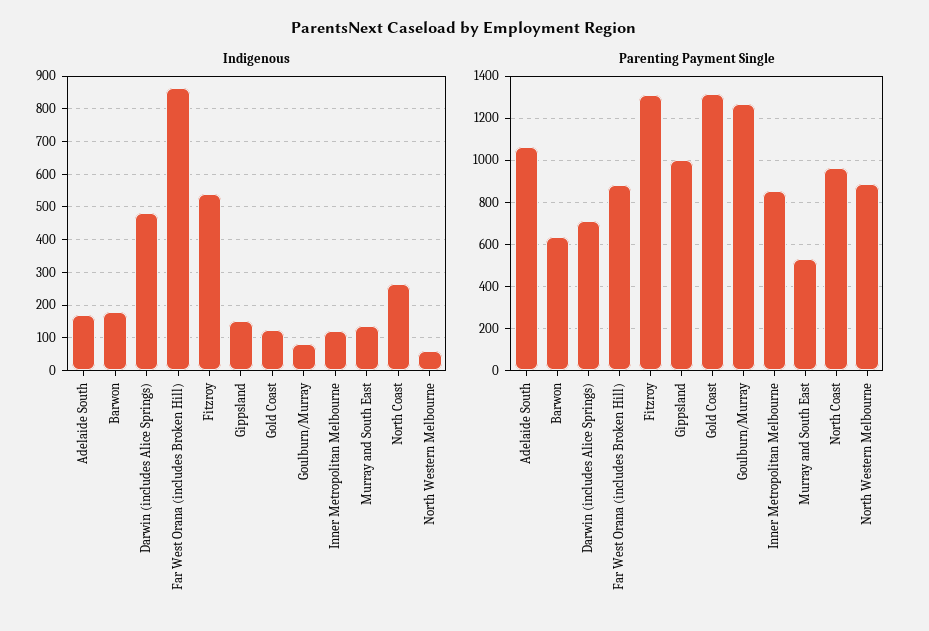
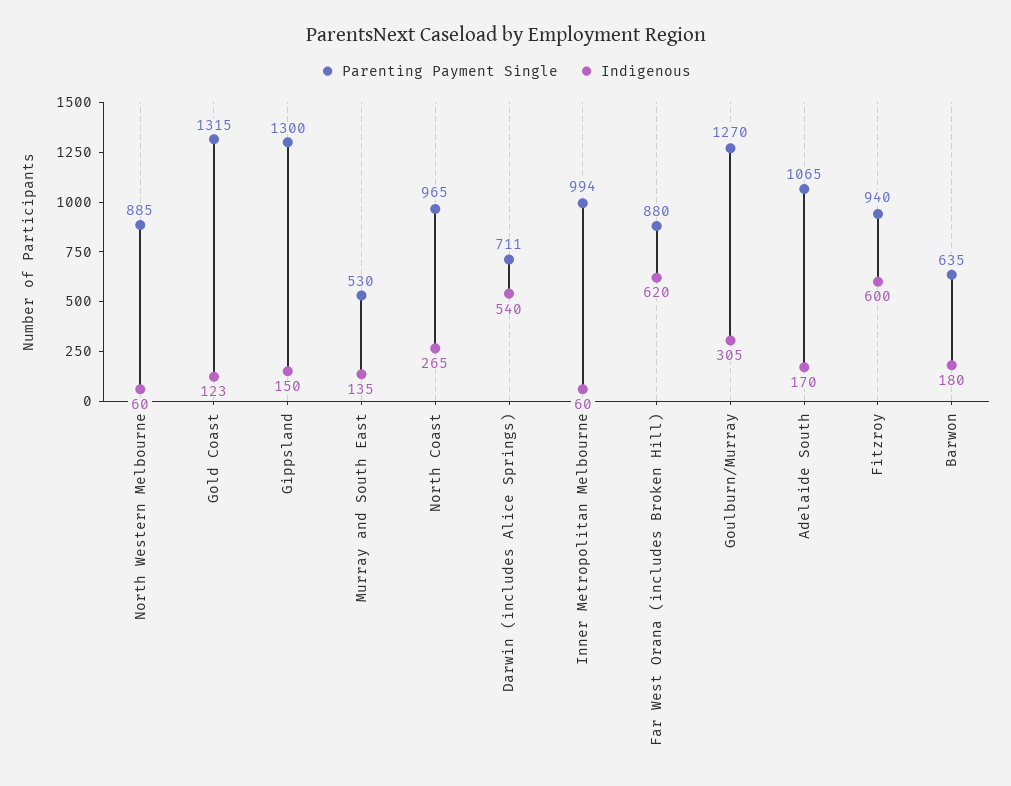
  {
    "Indigenous": {
      "Adelaide South": 170,
      "Barwon": 180,
-     "Darwin (includes Alice Springs)": 480,
+     "Darwin (includes Alice Springs)": 540,
-     "Far West Orana (includes Broken Hill)": 860,
+     "Far West Orana (includes Broken Hill)": 620,
-     "Fitzroy": 540,
+     "Fitzroy": 600,
      "Gippsland": 150,
      "Gold Coast": 123,
-     "Goulburn/Murray": 80,
+     "Goulburn/Murray": 305,
-     "Inner Metropolitan Melbourne": 120,
+     "Inner Metropolitan Melbourne": 60,
      "Murray and South East": 135,
      "North Coast": 265,
      "North Western Melbourne": 60
    },
    "Parenting Payment Single": {
      "Adelaide South": 1065,
      "Barwon": 635,
      "Darwin (includes Alice Springs)": 711,
      "Far West Orana (includes Broken Hill)": 880,
-     "Fitzroy": 1300,
+     "Fitzroy": 940,
-     "Gippsland": 1000,
+     "Gippsland": 1300,
      "Gold Coast": 1315,
      "Goulburn/Murray": 1270,
-     "Inner Metropolitan Melbourne": 850,
+     "Inner Metropolitan Melbourne": 994,
      "Murray and South East": 530,
      "North Coast": 965,
      "North Western Melbourne": 885
    }
  }

